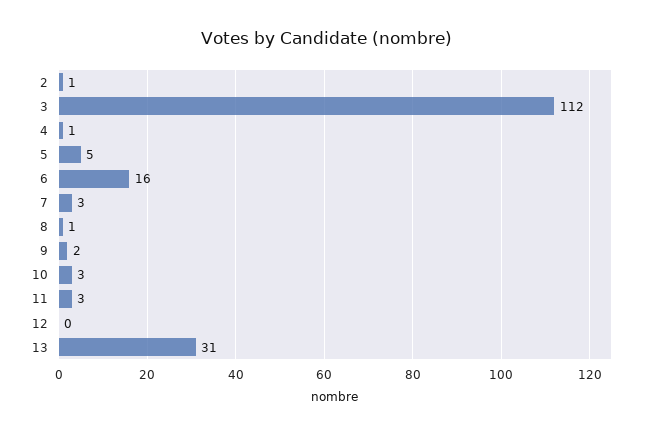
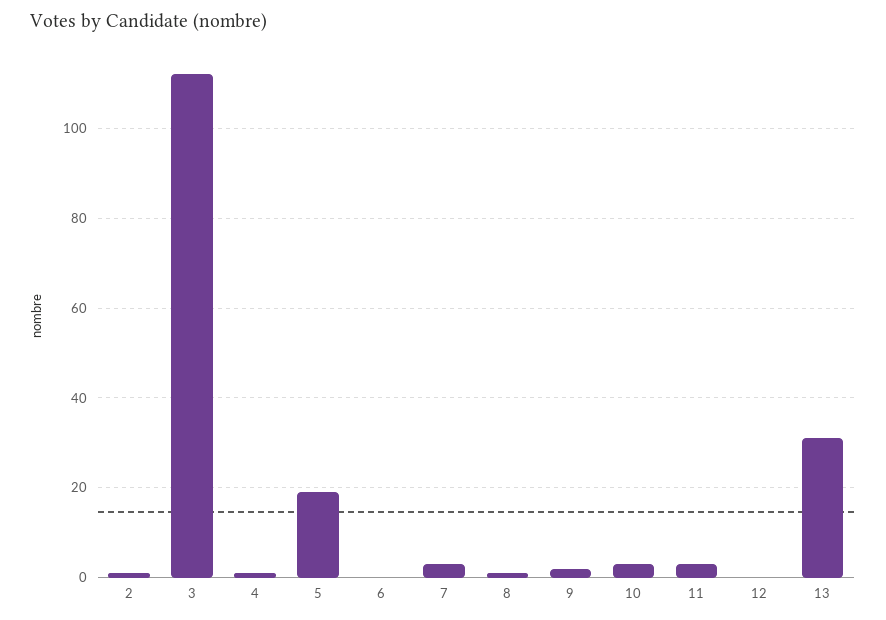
  {
    "2": 1,
    "3": 112,
    "4": 1,
-   "5": 5,
+   "5": 20,
-   "6": 16,
+   "6": 0,
    "7": 3,
    "8": 1,
    "9": 2,
    "10": 3,
    "11": 3,
    "12": 0,
    "13": 31
  }

